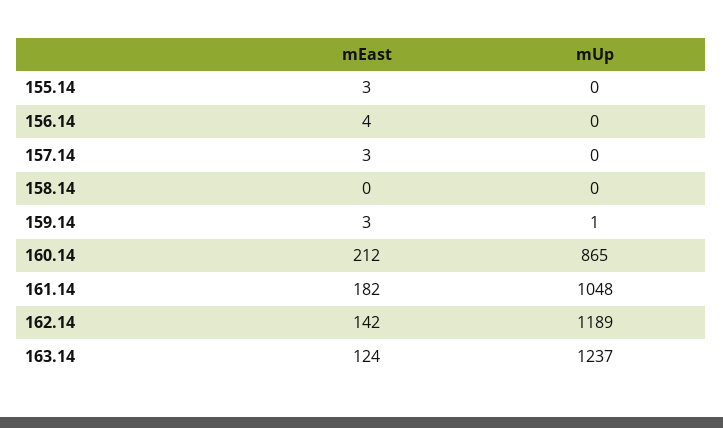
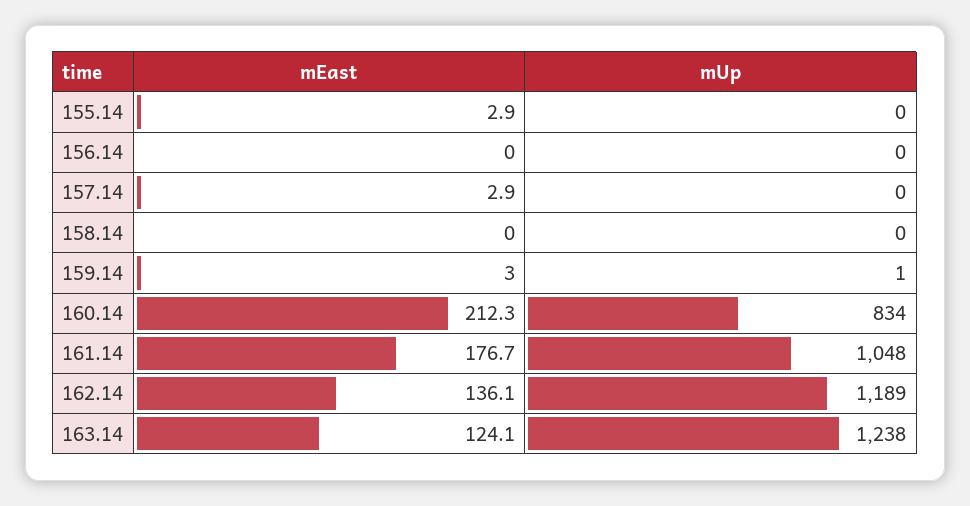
  {
    "mEast": {
      "155.14": 2.9,
-     "156.14": 4,
+     "156.14": 0,
      "157.14": 2.9,
      "158.14": 0,
      "159.14": 3,
      "160.14": 212.3,
-     "161.14": 182,
+     "161.14": 176.7,
-     "162.14": 142,
+     "162.14": 136.1,
      "163.14": 124.1
    },
    "mUp": {
      "155.14": 0,
      "156.14": 0,
      "157.14": 0,
      "158.14": 0,
      "159.14": 1,
-     "160.14": 865,
+     "160.14": 834,
      "161.14": 1048,
      "162.14": 1189,
-     "163.14": 1237
+     "163.14": 1238
    }
  }

